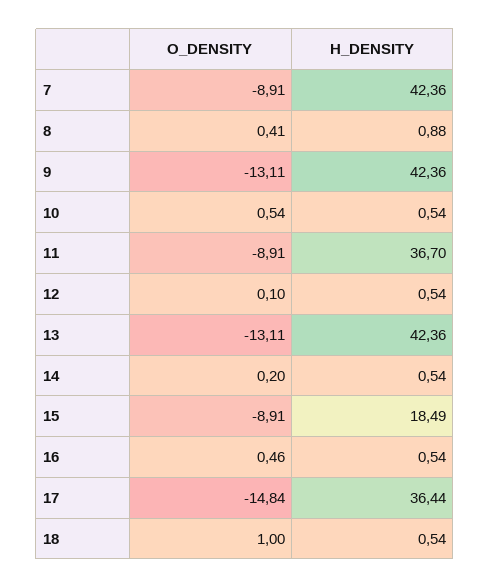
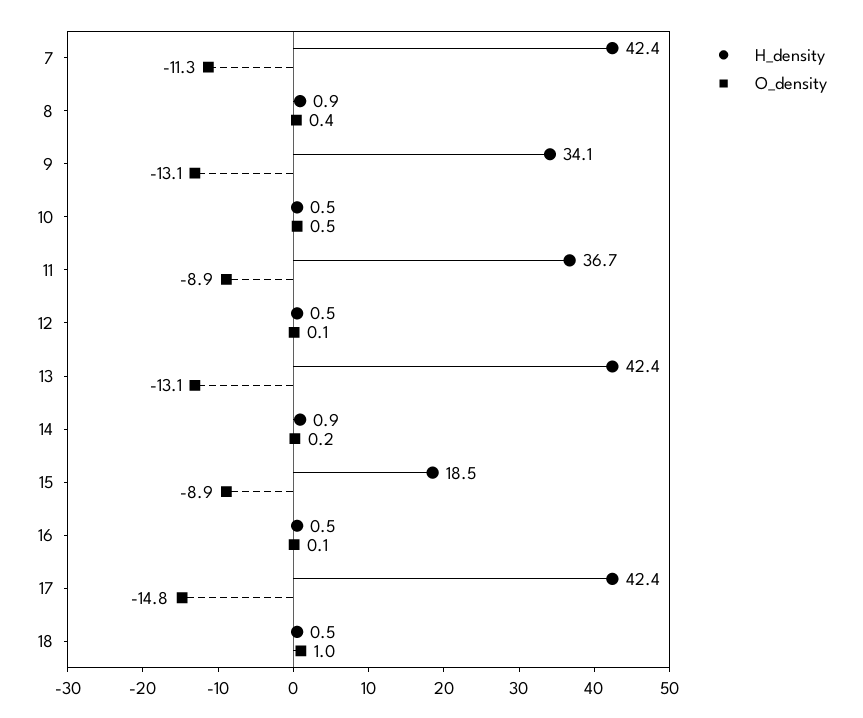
  {
    "O_DENSITY": {
-     "7": -8.91,
+     "7": -11.3,
      "8": 0.41,
      "9": -13.11,
      "10": 0.54,
      "11": -8.91,
      "12": 0.1,
      "13": -13.11,
      "14": 0.2,
      "15": -8.91,
-     "16": 0.46,
+     "16": 0.1,
      "17": -14.84,
      "18": 1
    },
    "H_DENSITY": {
      "7": 42.36,
      "8": 0.88,
-     "9": 42.36,
+     "9": 34.1,
      "10": 0.54,
      "11": 36.7,
      "12": 0.54,
      "13": 42.36,
-     "14": 0.54,
+     "14": 0.9,
      "15": 18.49,
      "16": 0.54,
-     "17": 36.44,
+     "17": 42.4,
      "18": 0.54
    }
  }

